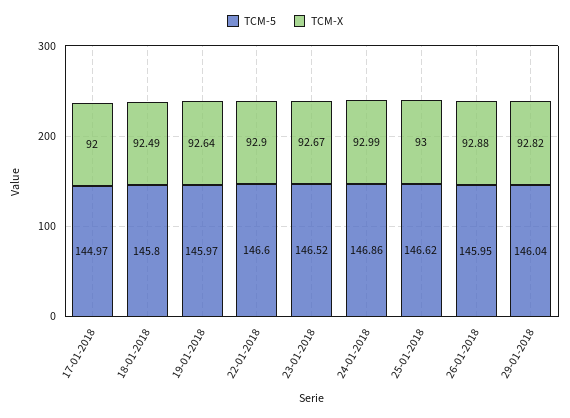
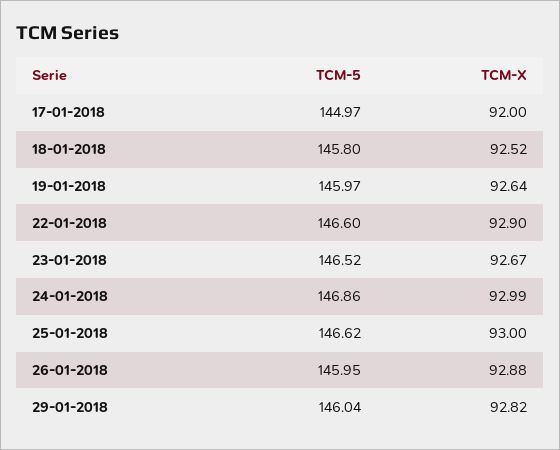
  {
    "TCM-5": {
      "17-01-2018": 144.97,
      "18-01-2018": 145.8,
      "19-01-2018": 145.97,
      "22-01-2018": 146.6,
      "23-01-2018": 146.52,
      "24-01-2018": 146.86,
      "25-01-2018": 146.62,
      "26-01-2018": 145.95,
      "29-01-2018": 146.04
    },
    "TCM-X": {
      "17-01-2018": 92,
-     "18-01-2018": 92.49,
+     "18-01-2018": 92.52,
      "19-01-2018": 92.64,
      "22-01-2018": 92.9,
      "23-01-2018": 92.67,
      "24-01-2018": 92.99,
      "25-01-2018": 93,
      "26-01-2018": 92.88,
      "29-01-2018": 92.82
    }
  }

